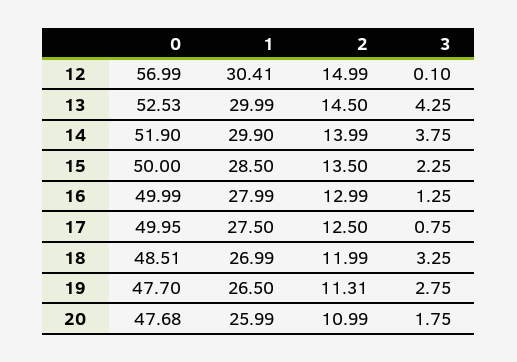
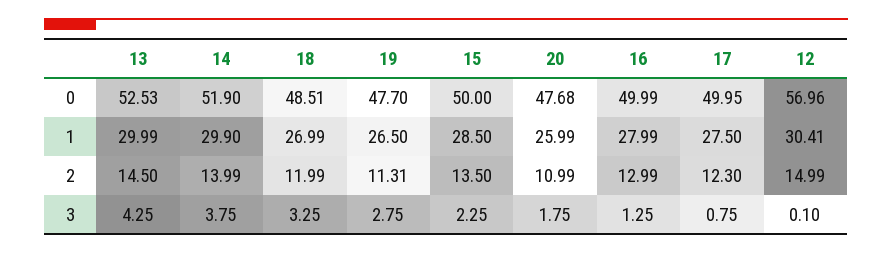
  {
    "0": {
-     "12": 56.99,
+     "12": 56.96,
      "13": 52.53,
      "14": 51.9,
      "15": 50,
      "16": 49.99,
      "17": 49.95,
      "18": 48.51,
      "19": 47.7,
      "20": 47.68
    },
    "1": {
      "12": 30.41,
      "13": 29.99,
      "14": 29.9,
      "15": 28.5,
      "16": 27.99,
      "17": 27.5,
      "18": 26.99,
      "19": 26.5,
      "20": 25.99
    },
    "2": {
      "12": 14.99,
      "13": 14.5,
      "14": 13.99,
      "15": 13.5,
      "16": 12.99,
-     "17": 12.5,
+     "17": 12.3,
      "18": 11.99,
      "19": 11.31,
      "20": 10.99
    },
    "3": {
      "12": 0.1,
      "13": 4.25,
      "14": 3.75,
      "15": 2.25,
      "16": 1.25,
      "17": 0.75,
      "18": 3.25,
      "19": 2.75,
      "20": 1.75
    }
  }

